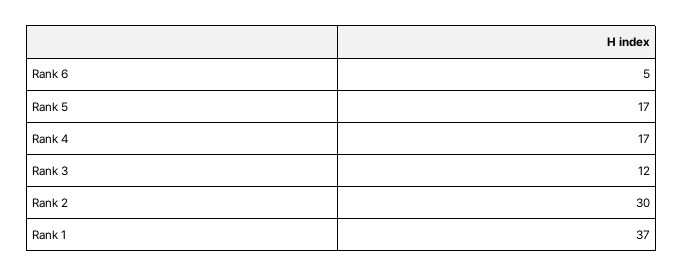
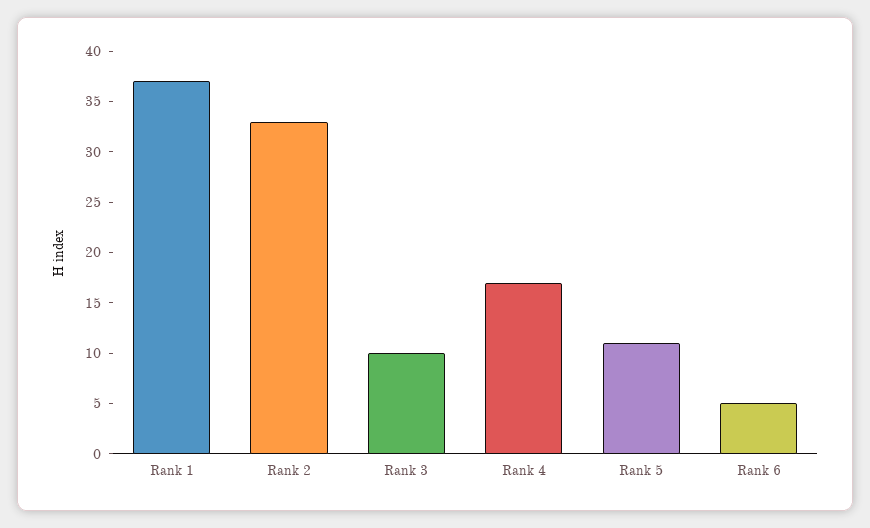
  {
    "Rank 6": 5,
-   "Rank 5": 17,
+   "Rank 5": 11,
    "Rank 4": 17,
-   "Rank 3": 12,
+   "Rank 3": 10,
-   "Rank 2": 30,
+   "Rank 2": 33,
    "Rank 1": 37
  }

